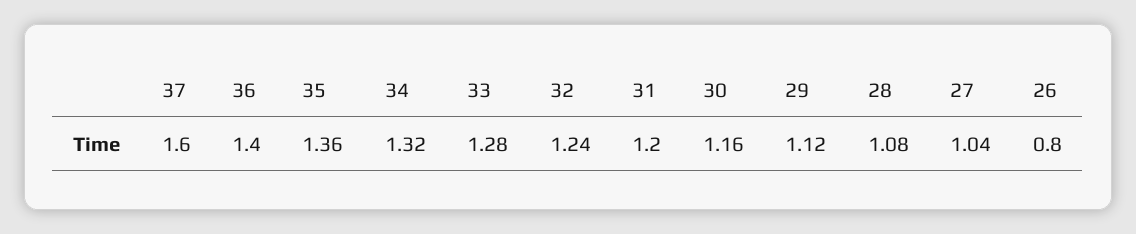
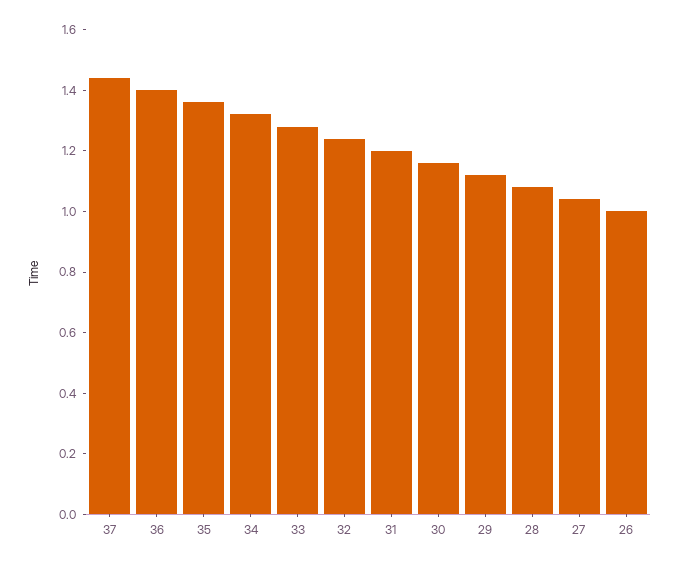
  {
-   "37": 1.6,
+   "37": 1.45,
    "36": 1.4,
    "35": 1.36,
    "34": 1.32,
    "33": 1.28,
    "32": 1.24,
    "31": 1.2,
    "30": 1.16,
    "29": 1.12,
    "28": 1.08,
    "27": 1.04,
-   "26": 0.8
+   "26": 1
  }

